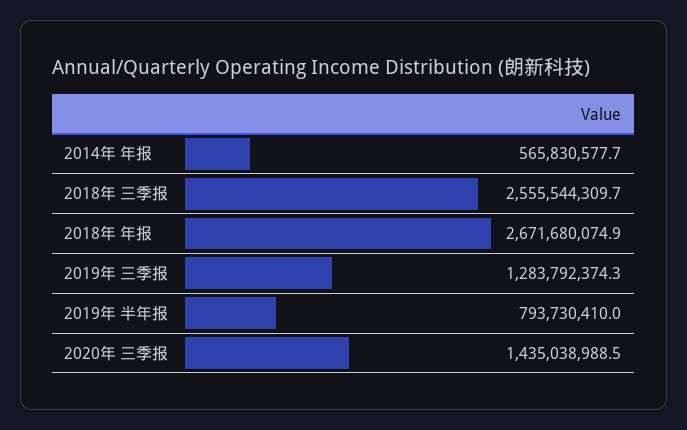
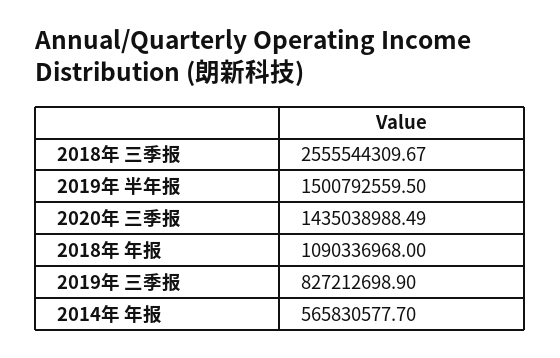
  {
    "2014年 年报": 565830577.7,
    "2018年 三季报": 2555544309.67,
-   "2018年 年报": 2671680074.9,
+   "2018年 年报": 1090336968,
-   "2019年 三季报": 1283792374.3,
+   "2019年 三季报": 827212698.9,
-   "2019年 半年报": 793730410,
+   "2019年 半年报": 1500792559.5,
    "2020年 三季报": 1435038988.49
  }

